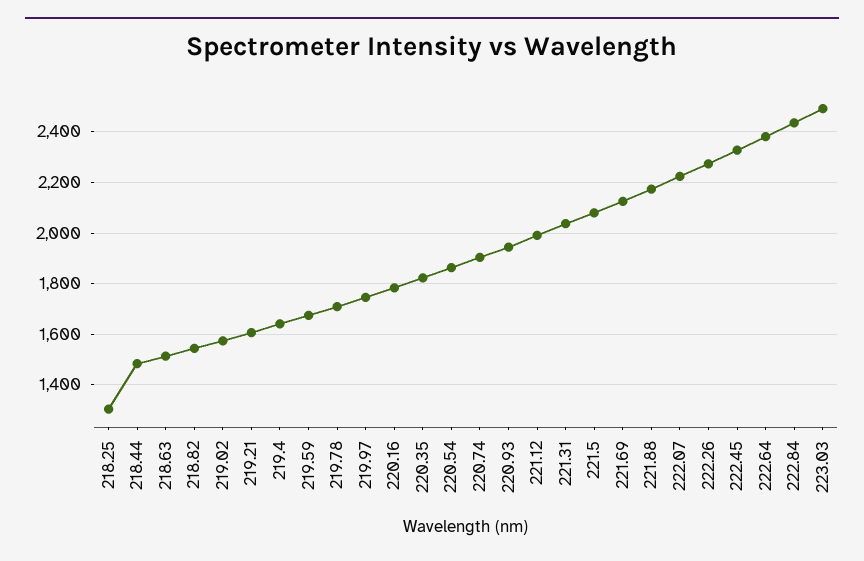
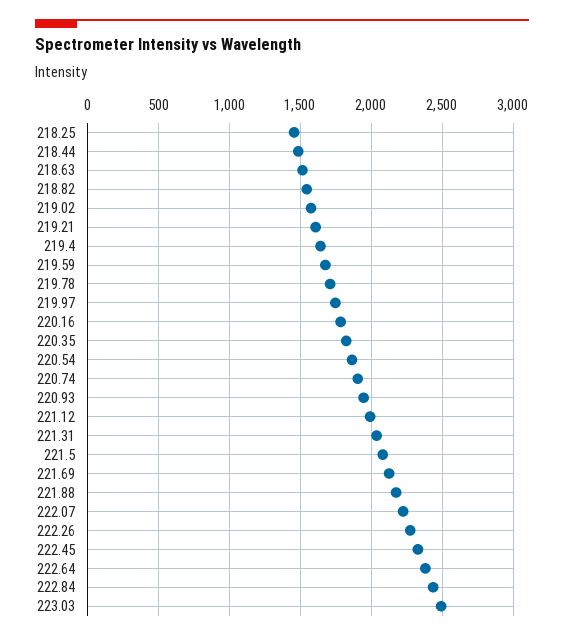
  {
-   "218.25": 1300,
+   "218.25": 1450,
    "218.44": 1475,
    "218.63": 1525,
    "218.82": 1550,
    "219.02": 1575,
    "219.21": 1600,
    "219.4": 1650,
    "219.59": 1675,
    "219.78": 1700,
    "219.97": 1750,
    "220.16": 1775,
    "220.35": 1825,
    "220.54": 1875,
    "220.74": 1900,
    "220.93": 1950,
    "221.12": 2000,
    "221.31": 2025,
    "221.5": 2075,
    "221.69": 2125,
    "221.88": 2175,
    "222.07": 2225,
    "222.26": 2275,
    "222.45": 2325,
    "222.64": 2375,
    "222.84": 2425,
    "223.03": 2500
  }

